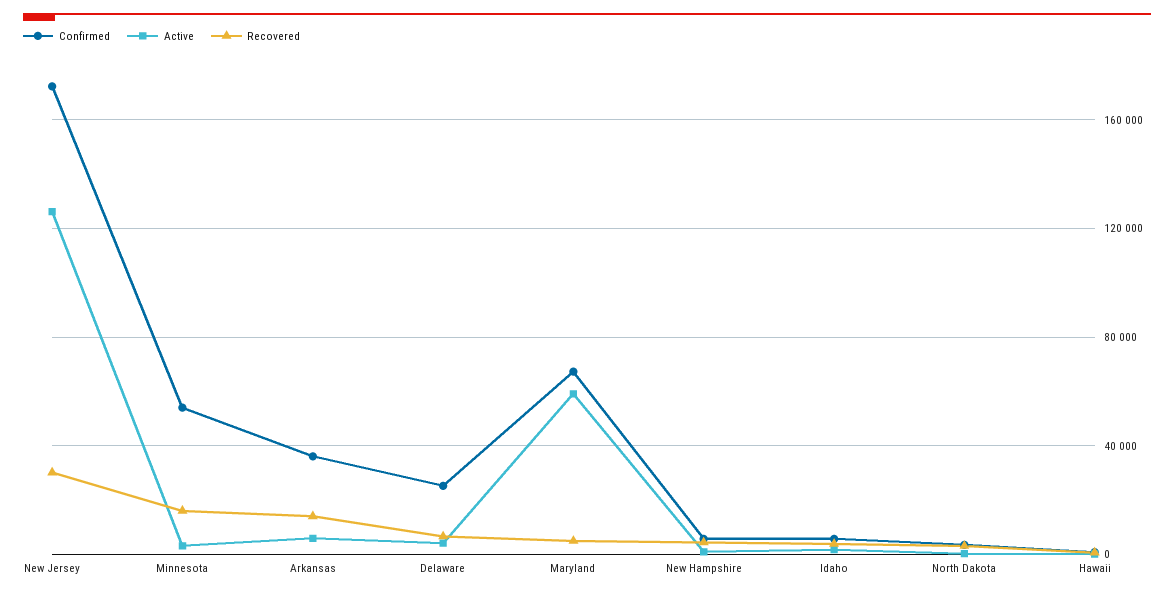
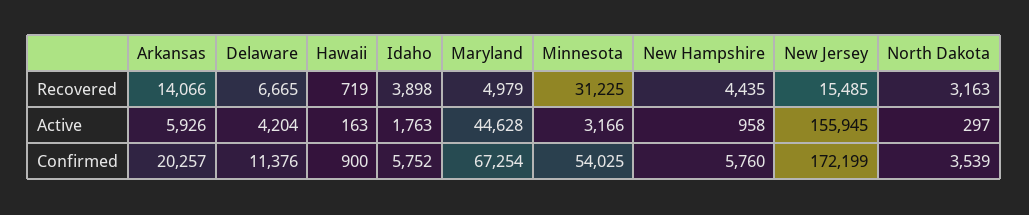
  {
    "Confirmed": {
      "New Jersey": 172199,
      "Minnesota": 54025,
-     "Arkansas": 35000,
+     "Arkansas": 20257,
-     "Delaware": 25000,
+     "Delaware": 11376,
      "Maryland": 67254,
      "New Hampshire": 5760,
      "Idaho": 5752,
      "North Dakota": 3539,
      "Hawaii": 900
    },
    "Active": {
-     "New Jersey": 125000,
+     "New Jersey": 155945,
      "Minnesota": 3166,
      "Arkansas": 5926,
      "Delaware": 4204,
-     "Maryland": 60000,
+     "Maryland": 44628,
      "New Hampshire": 958,
      "Idaho": 1763,
      "North Dakota": 297,
      "Hawaii": 163
    },
    "Recovered": {
-     "New Jersey": 30000,
+     "New Jersey": 15485,
-     "Minnesota": 15000,
+     "Minnesota": 31225,
      "Arkansas": 14066,
      "Delaware": 6665,
      "Maryland": 4979,
      "New Hampshire": 4435,
      "Idaho": 3898,
      "North Dakota": 3163,
      "Hawaii": 719
    }
  }

